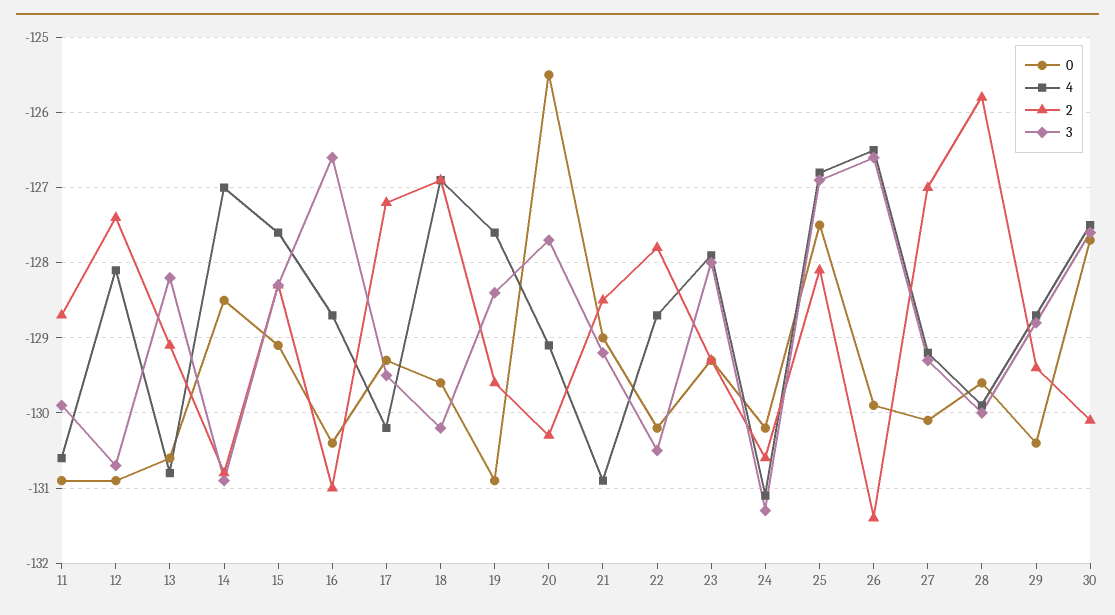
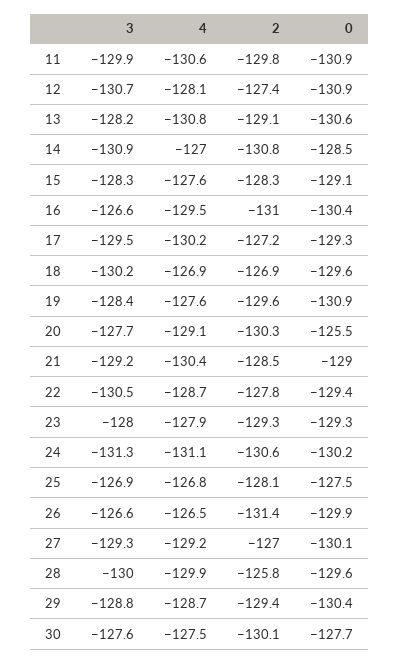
  {
    "0": {
      "11": -130.9,
      "12": -130.9,
      "13": -130.6,
      "14": -128.5,
      "15": -129.1,
      "16": -130.4,
      "17": -129.3,
      "18": -129.6,
      "19": -130.9,
      "20": -125.5,
      "21": -129,
-     "22": -130.2,
+     "22": -129.4,
      "23": -129.3,
      "24": -130.2,
      "25": -127.5,
      "26": -129.9,
      "27": -130.1,
      "28": -129.6,
      "29": -130.4,
      "30": -127.7
    },
    "4": {
      "11": -130.6,
      "12": -128.1,
      "13": -130.8,
      "14": -127,
      "15": -127.6,
-     "16": -128.7,
+     "16": -129.5,
      "17": -130.2,
      "18": -126.9,
      "19": -127.6,
      "20": -129.1,
-     "21": -130.9,
+     "21": -130.4,
      "22": -128.7,
      "23": -127.9,
      "24": -131.1,
      "25": -126.8,
      "26": -126.5,
      "27": -129.2,
      "28": -129.9,
      "29": -128.7,
      "30": -127.5
    },
    "2": {
-     "11": -128.7,
+     "11": -129.8,
      "12": -127.4,
      "13": -129.1,
      "14": -130.8,
      "15": -128.3,
      "16": -131,
      "17": -127.2,
      "18": -126.9,
      "19": -129.6,
      "20": -130.3,
      "21": -128.5,
      "22": -127.8,
      "23": -129.3,
      "24": -130.6,
      "25": -128.1,
      "26": -131.4,
      "27": -127,
      "28": -125.8,
      "29": -129.4,
      "30": -130.1
    },
    "3": {
      "11": -129.9,
      "12": -130.7,
      "13": -128.2,
      "14": -130.9,
      "15": -128.3,
      "16": -126.6,
      "17": -129.5,
      "18": -130.2,
      "19": -128.4,
      "20": -127.7,
      "21": -129.2,
      "22": -130.5,
      "23": -128,
      "24": -131.3,
      "25": -126.9,
      "26": -126.6,
      "27": -129.3,
      "28": -130,
      "29": -128.8,
      "30": -127.6
    }
  }

